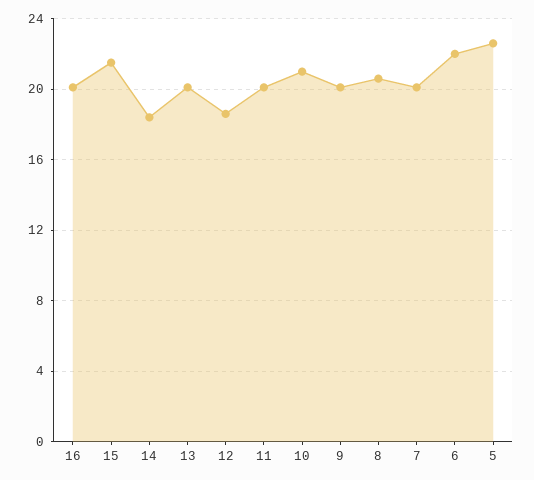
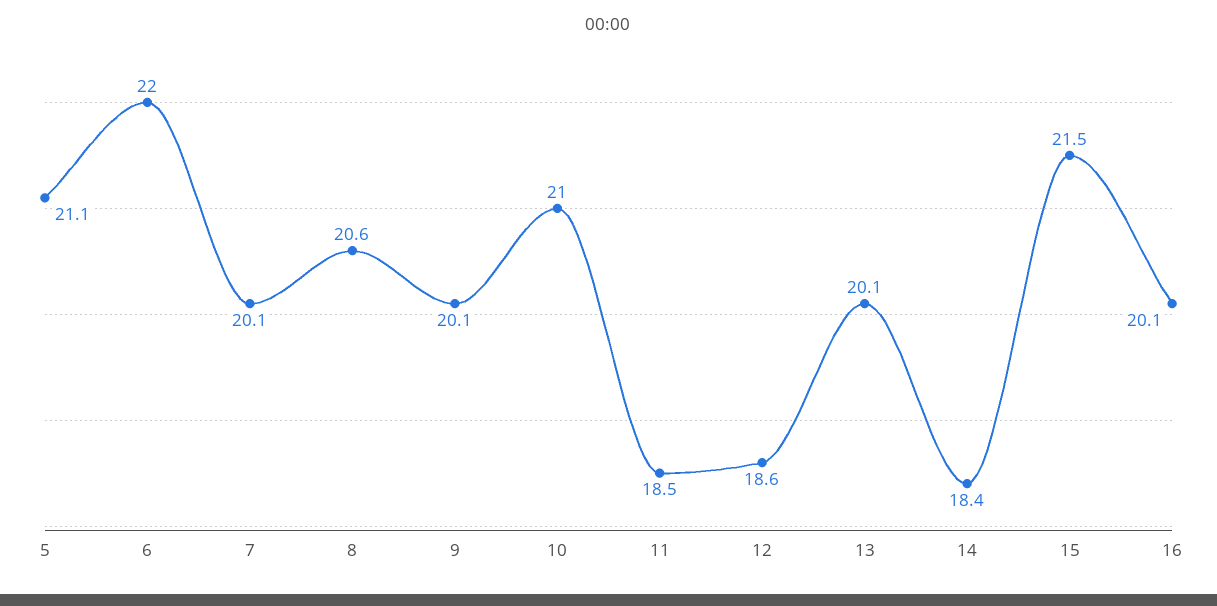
  {
    "16": 20.1,
    "15": 21.5,
    "14": 18.4,
    "13": 20.1,
    "12": 18.6,
-   "11": 20,
+   "11": 18.5,
    "10": 21,
    "9": 20.1,
    "8": 20.6,
    "7": 20.1,
    "6": 22,
-   "5": 22.5
+   "5": 21.1
  }

